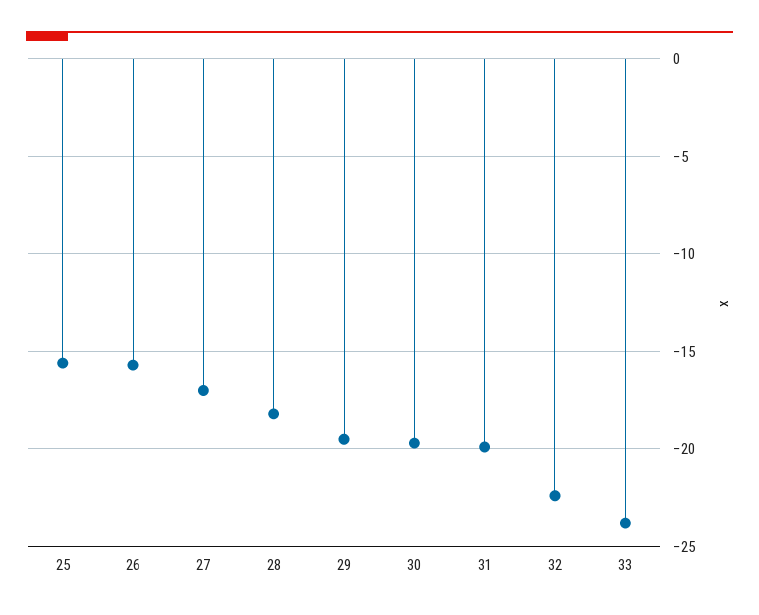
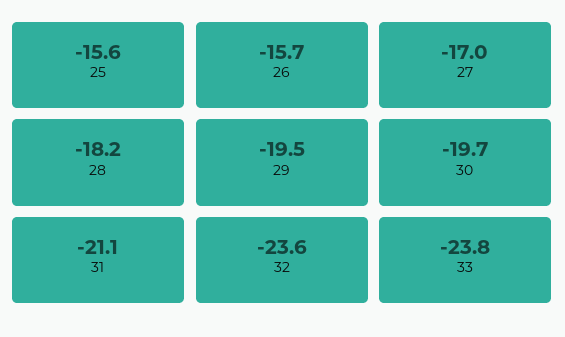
  {
    "25": -15.6,
    "26": -15.7,
    "27": -17,
    "28": -18.2,
    "29": -19.5,
    "30": -19.7,
-   "31": -20,
+   "31": -21.1,
-   "32": -22.5,
+   "32": -23.6,
    "33": -23.8
  }

